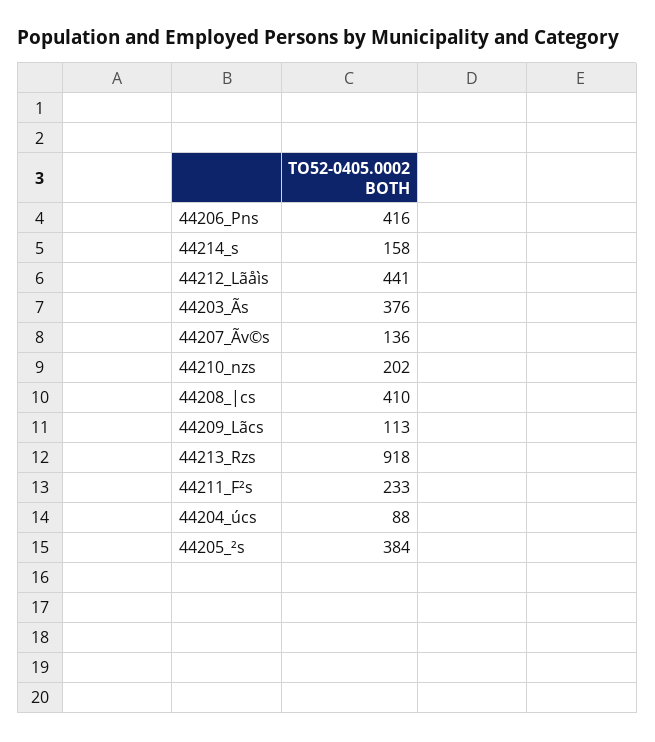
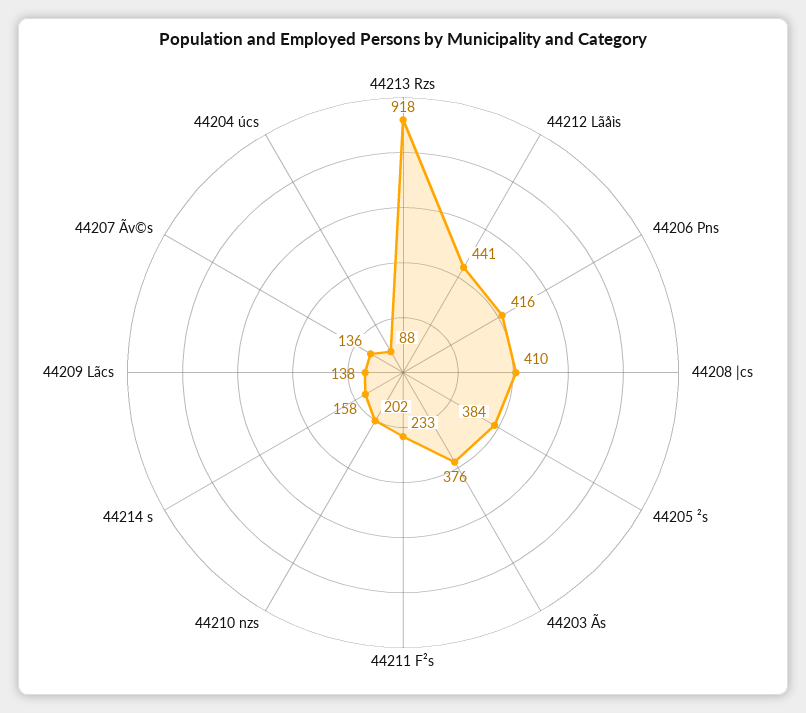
  {
    "44206_Pns": 416,
    "44214_s": 158,
    "44212_Lãåìs": 441,
    "44203_Ãs": 376,
    "44207_Ãv©s": 136,
    "44210_nzs": 202,
    "44208_|cs": 410,
-   "44209_Lãcs": 113,
+   "44209_Lãcs": 138,
    "44213_Rzs": 918,
    "44211_F²s": 233,
    "44204_úcs": 88,
    "44205_²s": 384
  }

